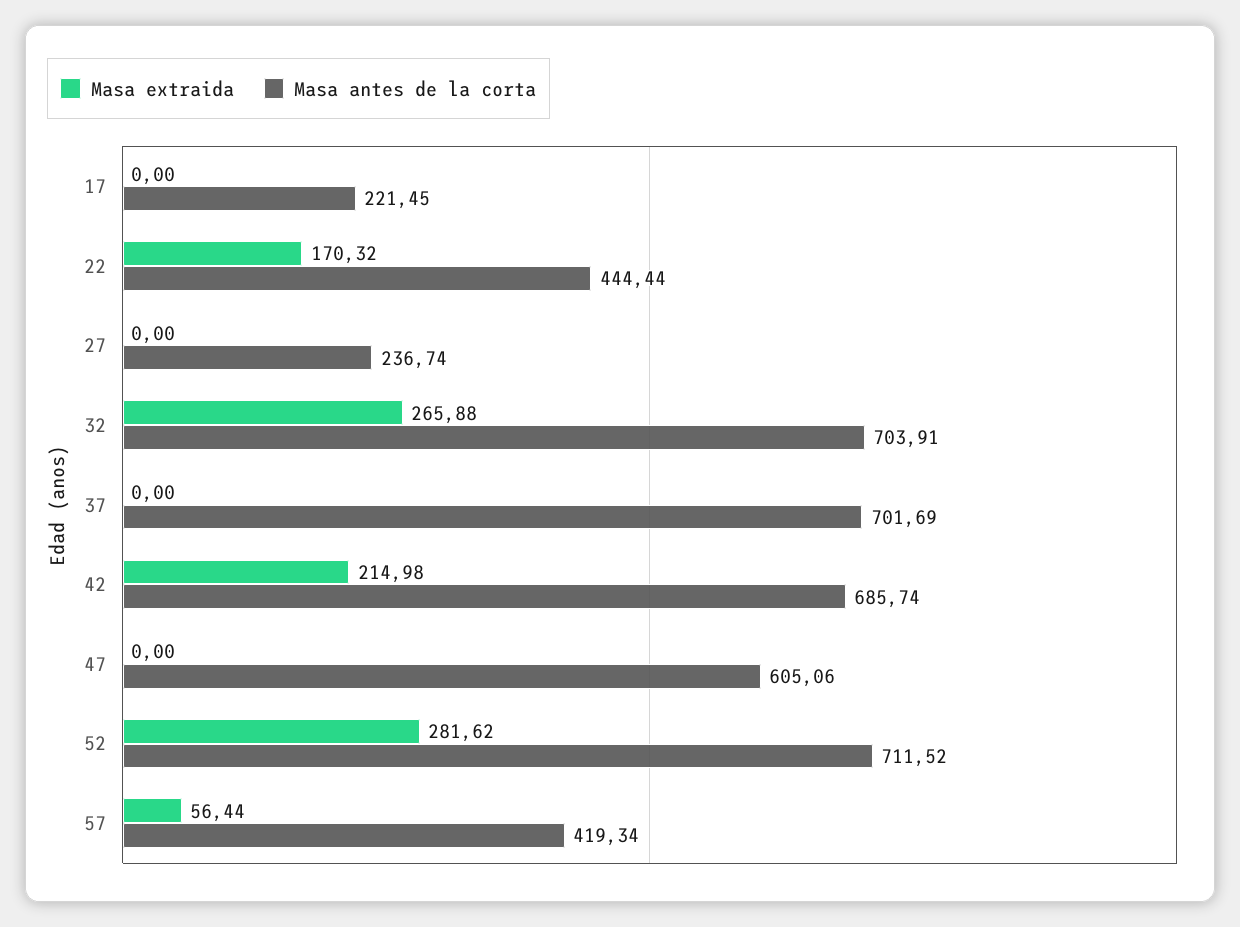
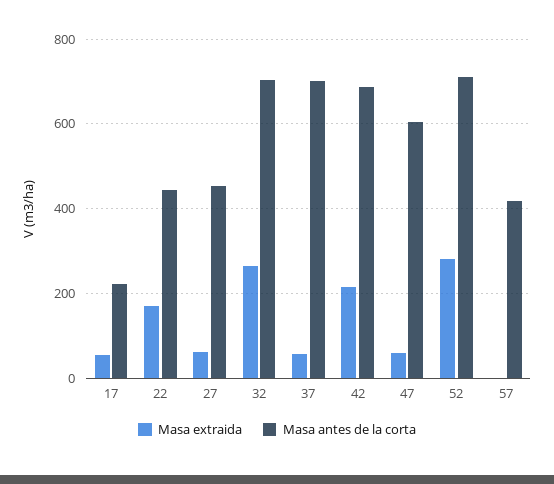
  {
    "Masa extraida": {
-     "17": 0,
+     "17": 60,
      "22": 170.32,
-     "27": 0,
+     "27": 60,
      "32": 265.88,
-     "37": 0,
+     "37": 60,
      "42": 214.98,
-     "47": 0,
+     "47": 60,
      "52": 281.62,
-     "57": 56.44
+     "57": 0
    },
    "Masa antes de la corta": {
      "17": 221.45,
      "22": 444.44,
-     "27": 236.74,
+     "27": 460,
      "32": 703.91,
      "37": 701.69,
      "42": 685.74,
      "47": 605.06,
      "52": 711.52,
      "57": 419.34
    }
  }

